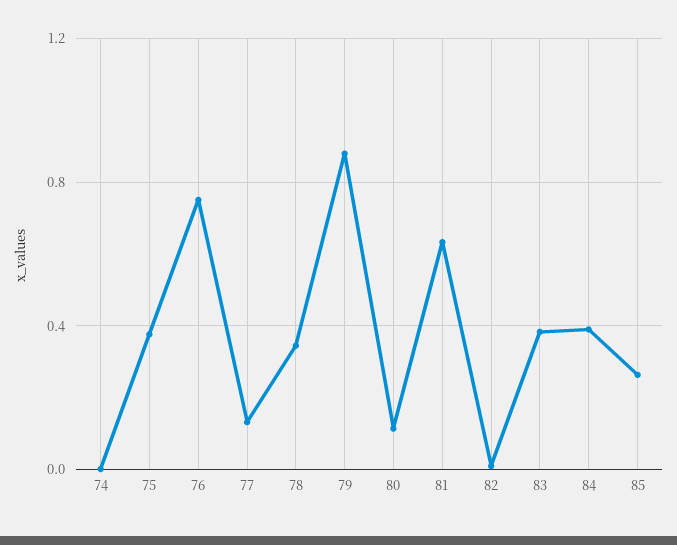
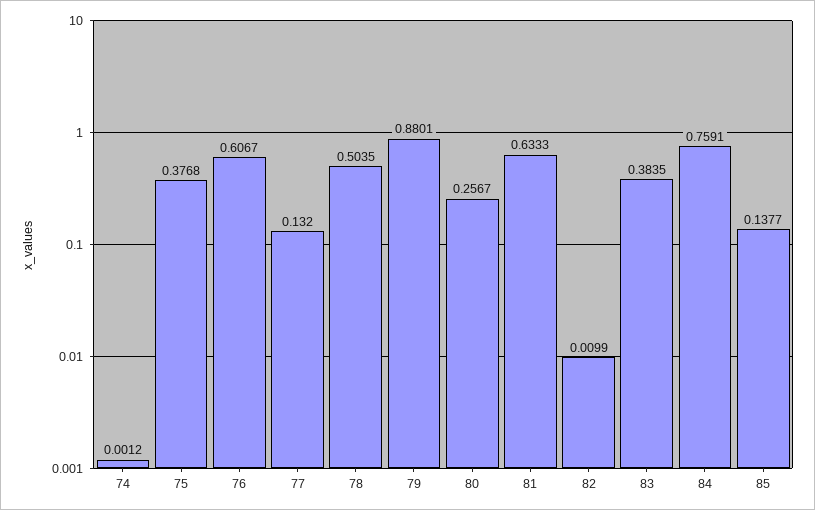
  {
    "74": 0.0012,
    "75": 0.3768,
-   "76": 0.75,
+   "76": 0.6067,
    "77": 0.132,
-   "78": 0.35,
+   "78": 0.5035,
    "79": 0.8801,
-   "80": 0.1,
+   "80": 0.2567,
    "81": 0.6333,
    "82": 0.0099,
    "83": 0.3835,
-   "84": 0.4,
+   "84": 0.7591,
-   "85": 0.25
+   "85": 0.1377
  }

